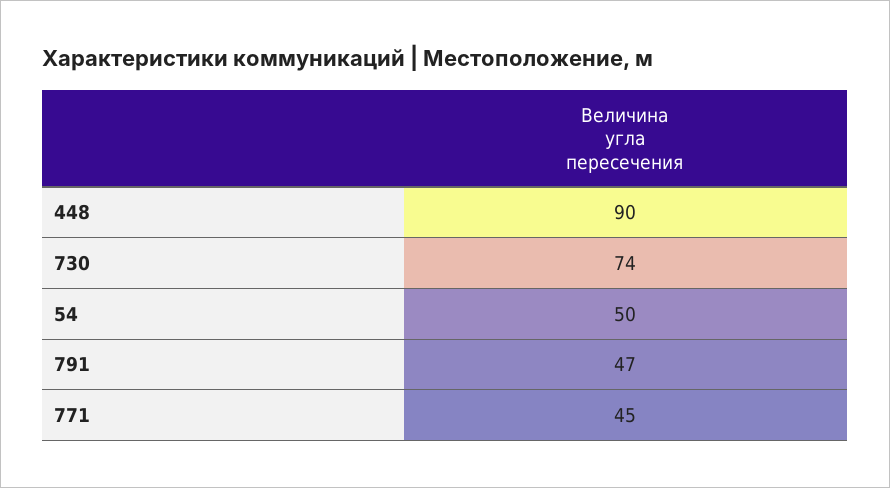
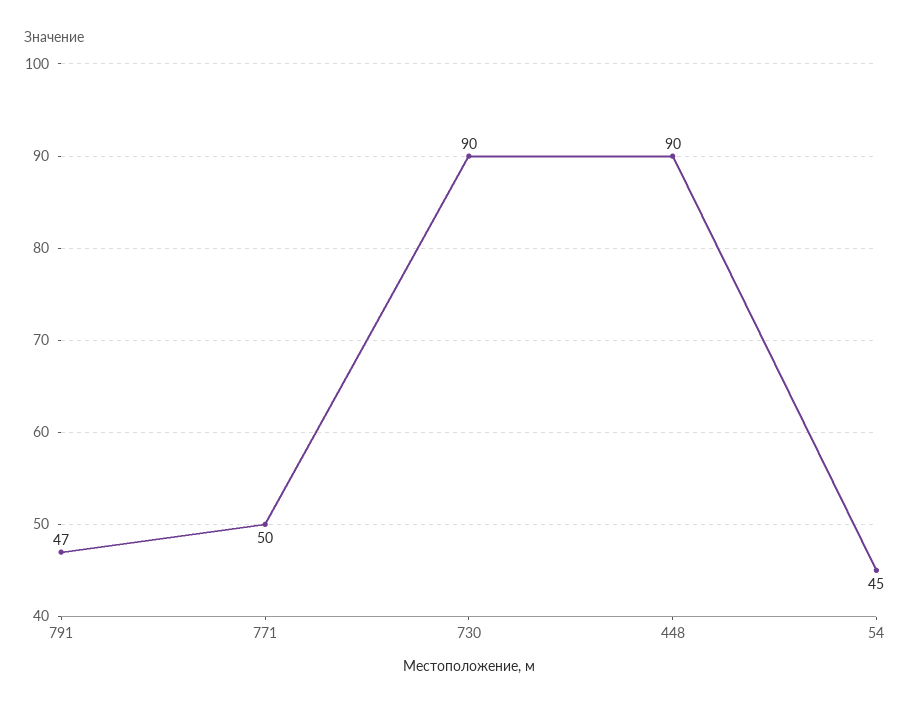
  {
    "448": 90,
-   "730": 74,
+   "730": 90,
-   "54": 50,
+   "54": 45,
    "791": 47,
-   "771": 45
+   "771": 50
  }

